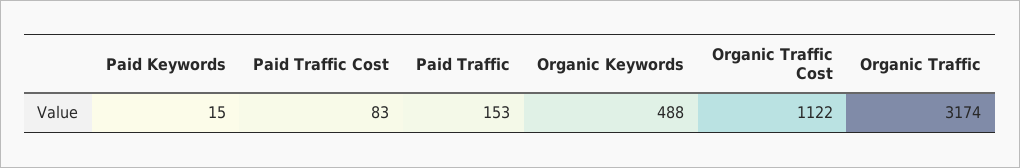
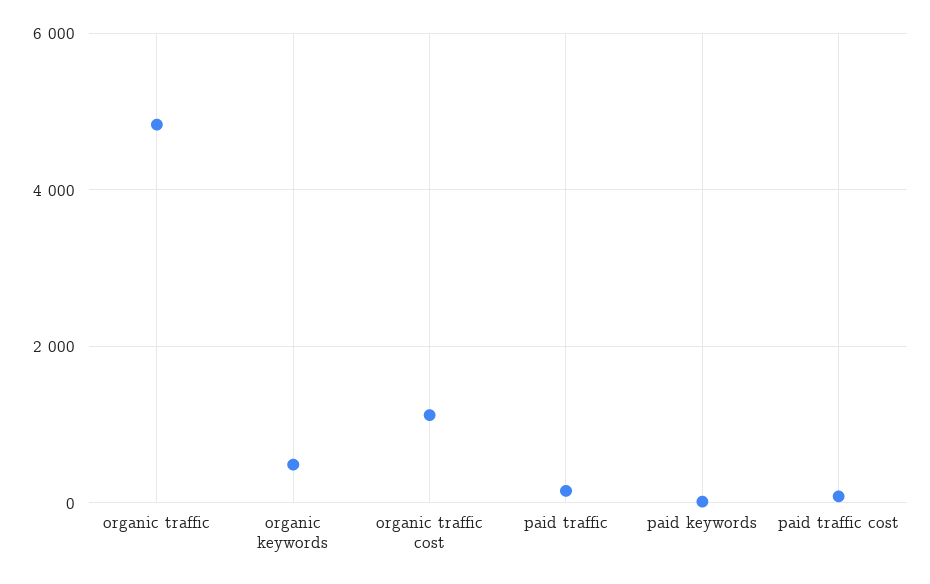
  {
    "Paid Keywords": 15,
    "Paid Traffic Cost": 83,
    "Paid Traffic": 153,
    "Organic Keywords": 488,
    "Organic Traffic Cost": 1122,
-   "Organic Traffic": 3174
+   "Organic Traffic": 4800
  }

